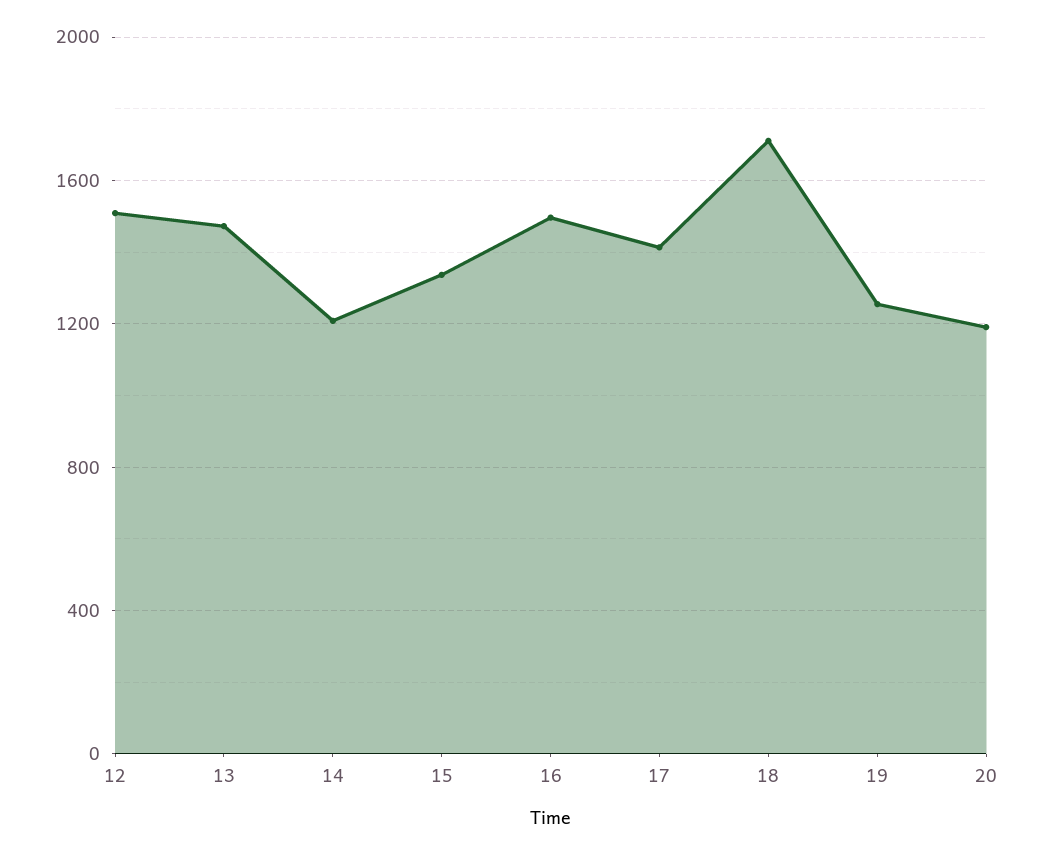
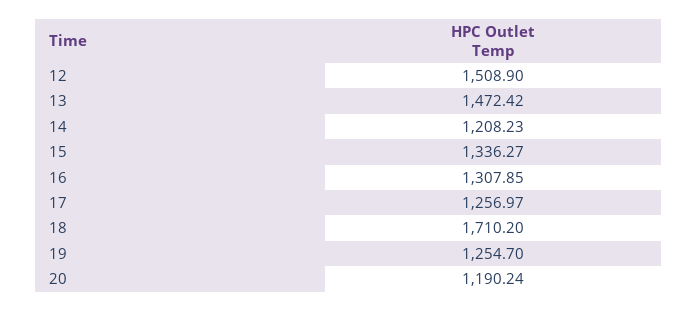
  {
    "12": 1508.9,
    "13": 1472.42,
    "14": 1208.23,
    "15": 1336.27,
-   "16": 1500,
+   "16": 1307.85,
-   "17": 1400,
+   "17": 1256.97,
    "18": 1710.2,
    "19": 1254.7,
    "20": 1190.24
  }

